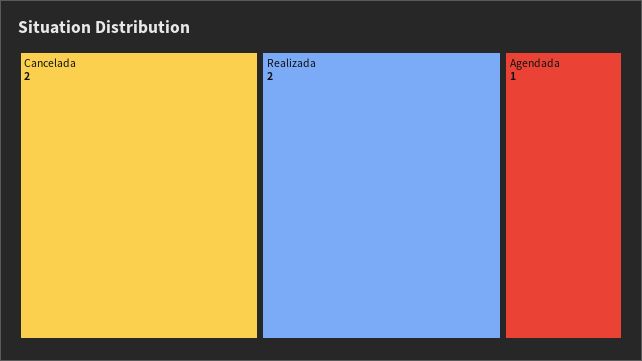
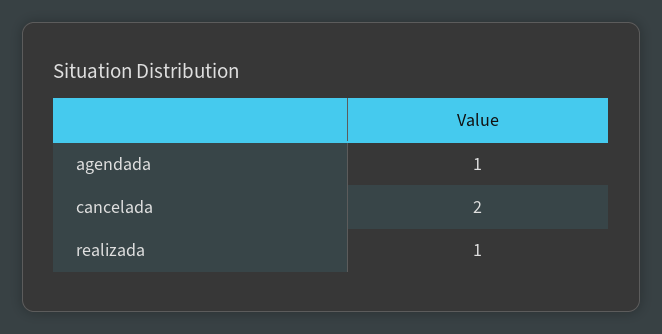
  {
    "Cancelada": 2,
-   "Realizada": 2,
+   "Realizada": 1,
    "Agendada": 1
  }

